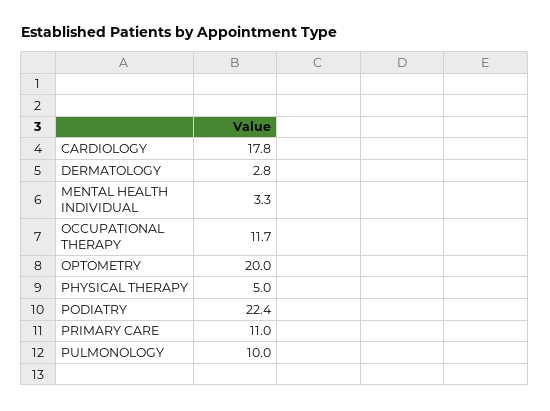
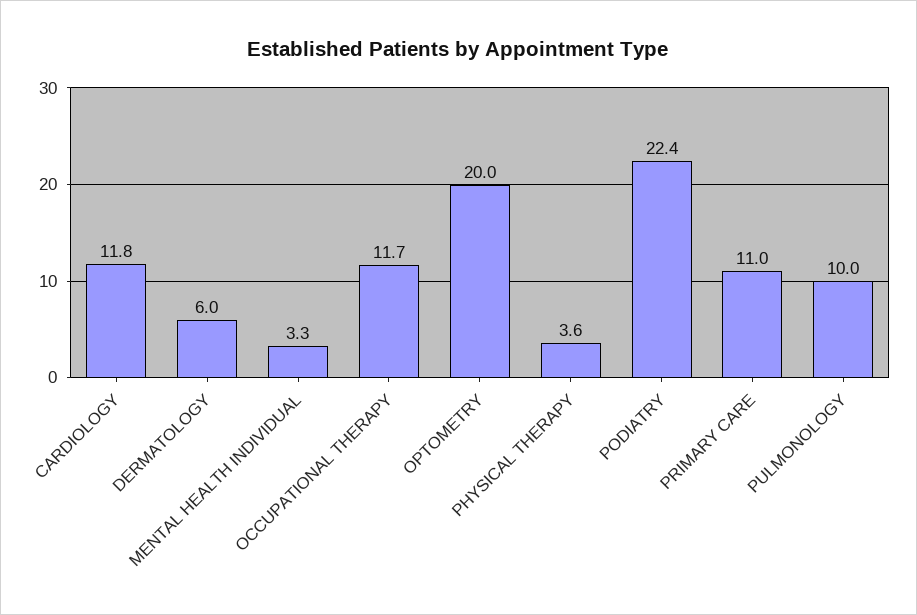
  {
-   "CARDIOLOGY": 17.8,
+   "CARDIOLOGY": 11.8,
-   "DERMATOLOGY": 2.8,
+   "DERMATOLOGY": 6,
    "MENTAL HEALTH INDIVIDUAL": 3.3,
    "OCCUPATIONAL THERAPY": 11.7,
    "OPTOMETRY": 20,
-   "PHYSICAL THERAPY": 5,
+   "PHYSICAL THERAPY": 3.6,
    "PODIATRY": 22.4,
    "PRIMARY CARE": 11,
    "PULMONOLOGY": 10
  }

